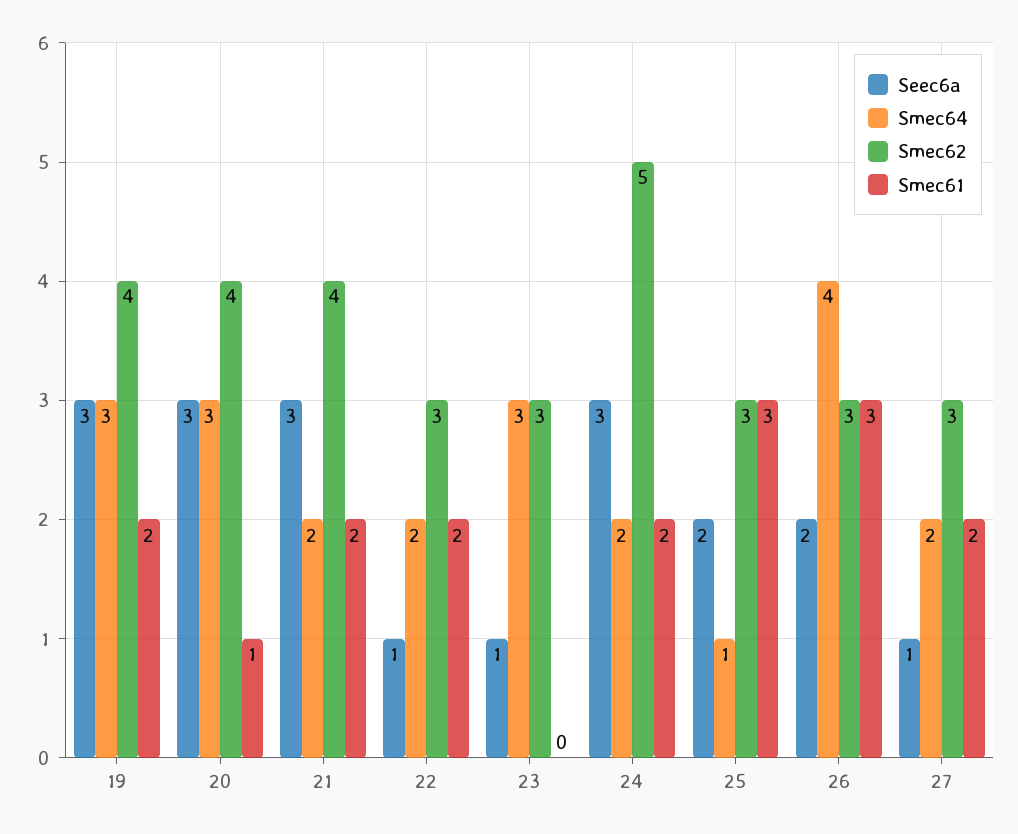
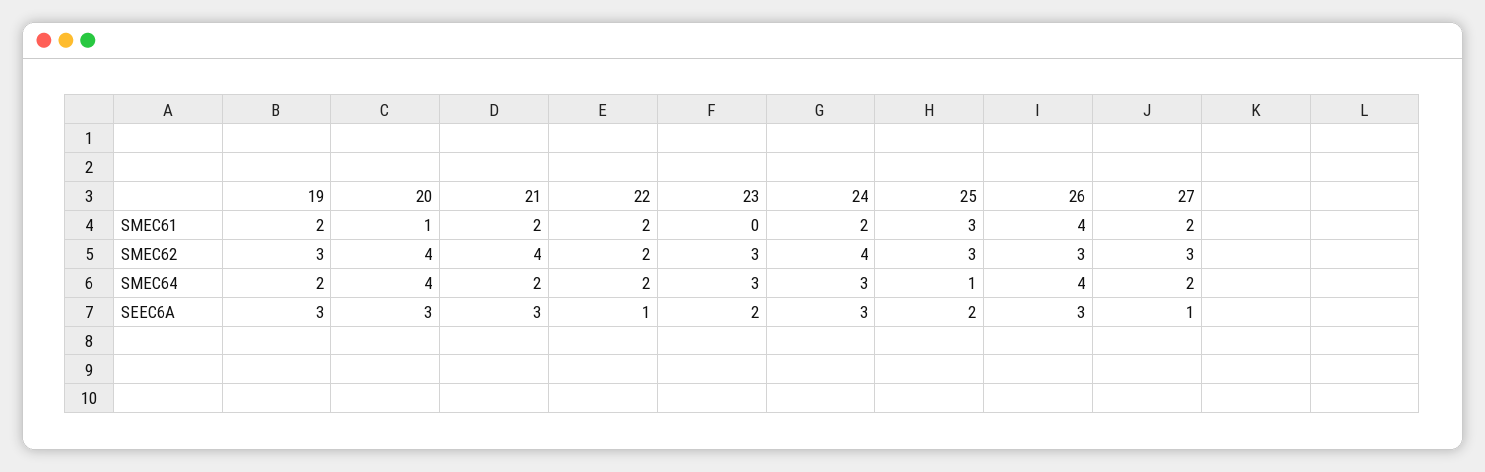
  {
    "Seec6a": {
      "19": 3,
      "20": 3,
      "21": 3,
      "22": 1,
-     "23": 1,
+     "23": 2,
      "24": 3,
      "25": 2,
-     "26": 2,
+     "26": 3,
      "27": 1
    },
    "Smec64": {
-     "19": 3,
+     "19": 2,
-     "20": 3,
+     "20": 4,
      "21": 2,
      "22": 2,
      "23": 3,
-     "24": 2,
+     "24": 3,
      "25": 1,
      "26": 4,
      "27": 2
    },
    "Smec62": {
-     "19": 4,
+     "19": 3,
      "20": 4,
      "21": 4,
-     "22": 3,
+     "22": 2,
      "23": 3,
-     "24": 5,
+     "24": 4,
      "25": 3,
      "26": 3,
      "27": 3
    },
    "Smec61": {
      "19": 2,
      "20": 1,
      "21": 2,
      "22": 2,
      "23": 0,
      "24": 2,
      "25": 3,
-     "26": 3,
+     "26": 4,
      "27": 2
    }
  }

